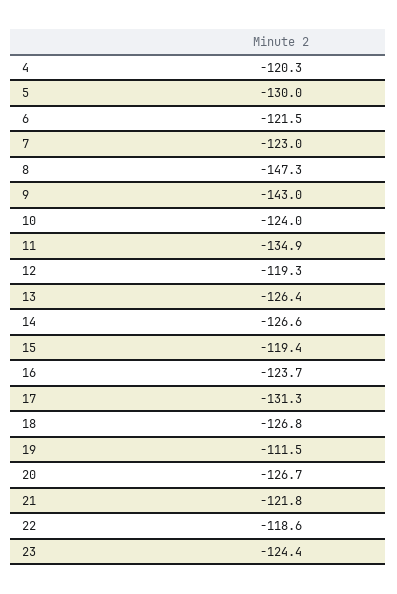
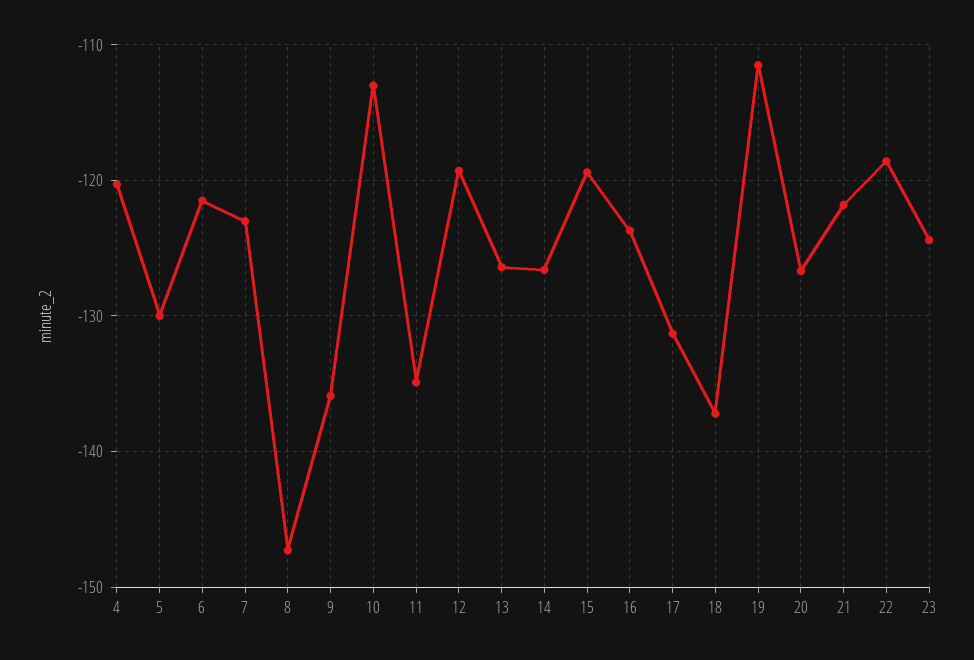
  {
    "4": -120.3,
    "5": -130,
    "6": -121.5,
    "7": -123,
    "8": -147.3,
-   "9": -143,
+   "9": -136,
-   "10": -124,
+   "10": -113,
    "11": -134.9,
    "12": -119.3,
    "13": -126.4,
    "14": -126.6,
    "15": -119.4,
    "16": -123.7,
    "17": -131.3,
-   "18": -126.8,
+   "18": -137,
    "19": -111.5,
    "20": -126.7,
    "21": -121.8,
    "22": -118.6,
    "23": -124.4
  }

